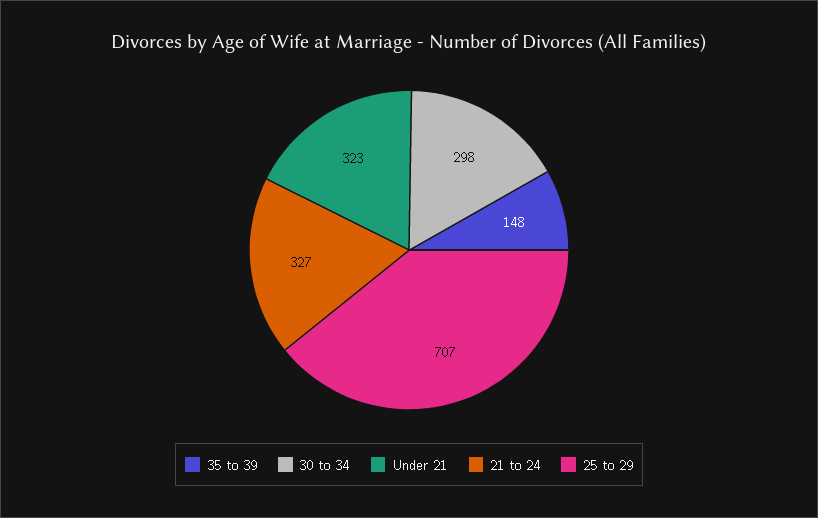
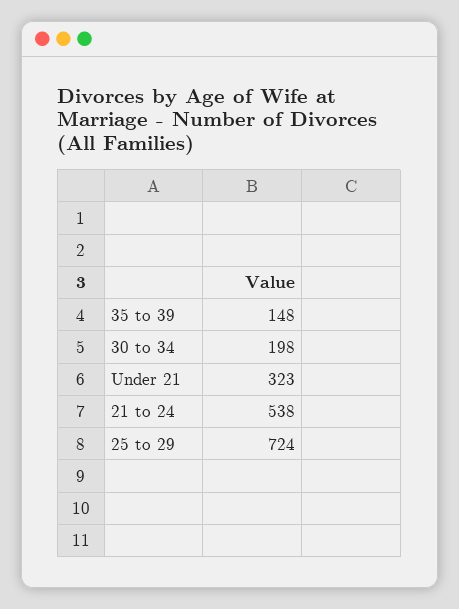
  {
    "35 to 39": 148,
-   "30 to 34": 298,
+   "30 to 34": 198,
    "Under 21": 323,
-   "21 to 24": 327,
+   "21 to 24": 538,
-   "25 to 29": 707
+   "25 to 29": 724
  }

